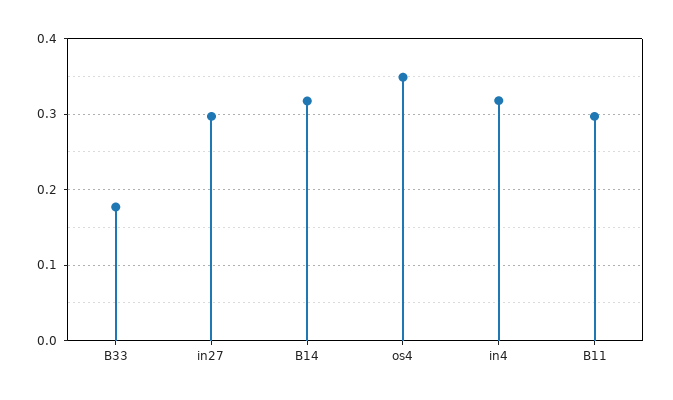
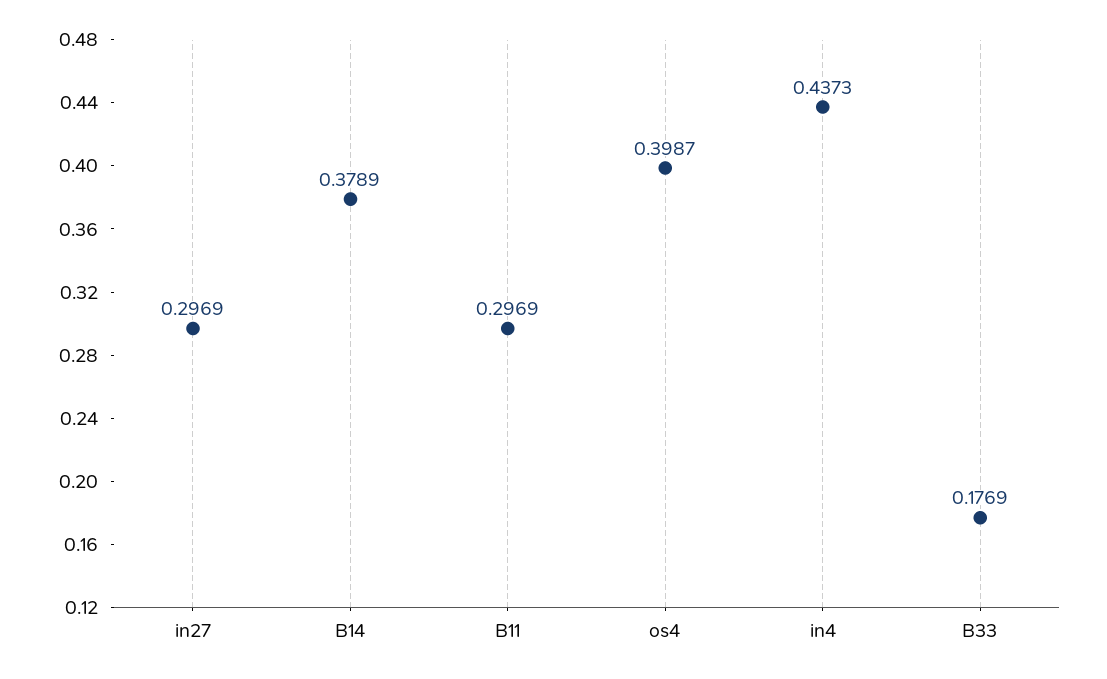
  {
    "B33": 0.1769,
    "in27": 0.2969,
-   "B14": 0.32,
+   "B14": 0.3789,
-   "os4": 0.35,
+   "os4": 0.3987,
-   "in4": 0.32,
+   "in4": 0.4373,
    "B11": 0.2969
  }

